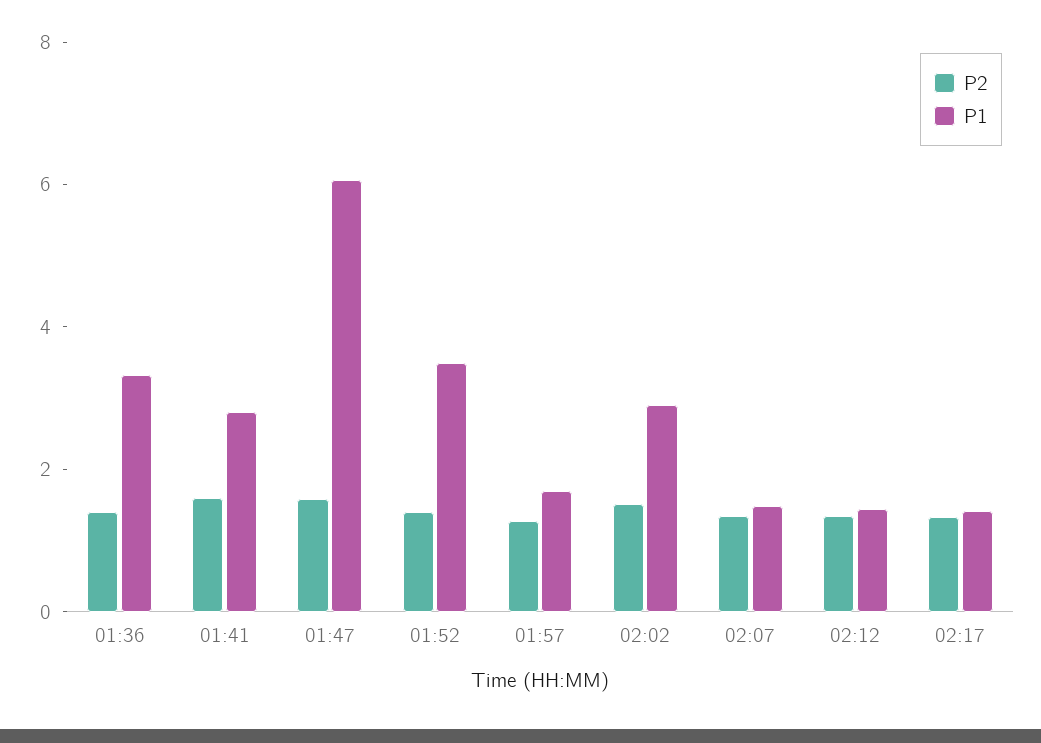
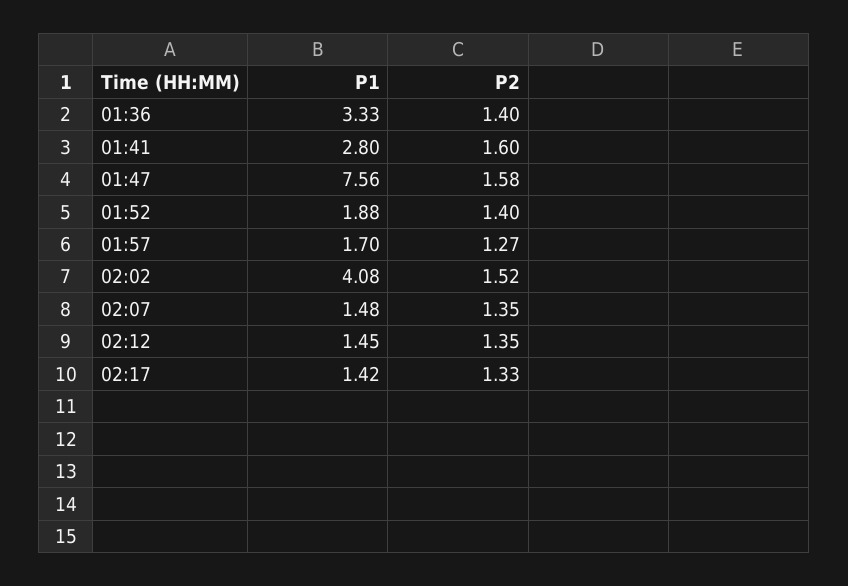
  {
    "P2": {
      "01:36": 1.4,
      "01:41": 1.6,
      "01:47": 1.58,
      "01:52": 1.4,
      "01:57": 1.27,
      "02:02": 1.52,
      "02:07": 1.35,
      "02:12": 1.35,
      "02:17": 1.33
    },
    "P1": {
      "01:36": 3.33,
      "01:41": 2.8,
-     "01:47": 6,
+     "01:47": 7.56,
-     "01:52": 3.5,
+     "01:52": 1.88,
      "01:57": 1.7,
-     "02:02": 3,
+     "02:02": 4.08,
      "02:07": 1.48,
      "02:12": 1.45,
      "02:17": 1.42
    }
  }

